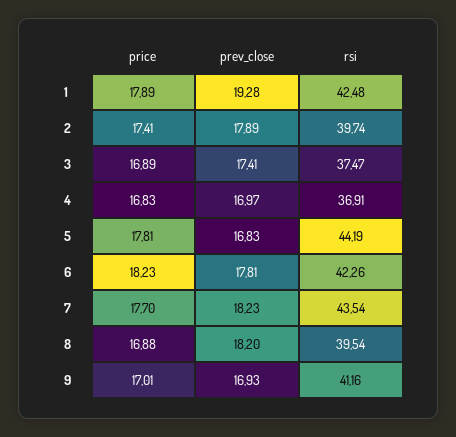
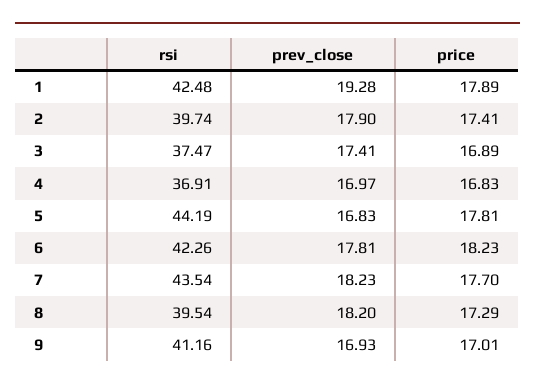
  {
    "price": {
      "1": 17.89,
      "2": 17.41,
      "3": 16.89,
      "4": 16.83,
      "5": 17.81,
      "6": 18.23,
      "7": 17.7,
-     "8": 16.88,
+     "8": 17.29,
      "9": 17.01
    },
    "prev_close": {
      "1": 19.28,
-     "2": 17.89,
+     "2": 17.9,
      "3": 17.41,
      "4": 16.97,
      "5": 16.83,
      "6": 17.81,
      "7": 18.23,
      "8": 18.2,
      "9": 16.93
    },
    "rsi": {
      "1": 42.48,
      "2": 39.74,
      "3": 37.47,
      "4": 36.91,
      "5": 44.19,
      "6": 42.26,
      "7": 43.54,
      "8": 39.54,
      "9": 41.16
    }
  }

